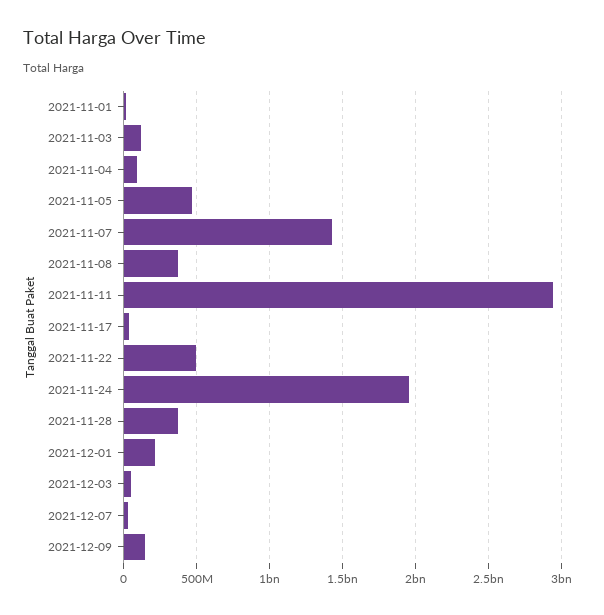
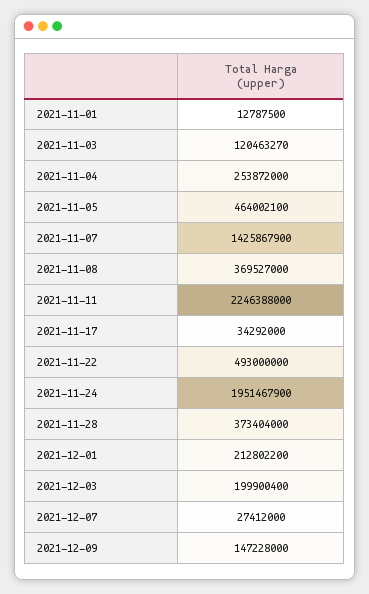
  {
    "2021-11-01": 12787500,
    "2021-11-03": 120463270,
-   "2021-11-04": 100000000,
+   "2021-11-04": 253872000,
    "2021-11-05": 464002100,
    "2021-11-07": 1425867900,
    "2021-11-08": 369527000,
-   "2021-11-11": 2950000000,
+   "2021-11-11": 2246388000,
    "2021-11-17": 34292000,
    "2021-11-22": 493000000,
    "2021-11-24": 1951467900,
    "2021-11-28": 373404000,
    "2021-12-01": 212802200,
-   "2021-12-03": 50000000,
+   "2021-12-03": 199900400,
    "2021-12-07": 27412000,
    "2021-12-09": 147228000
  }

